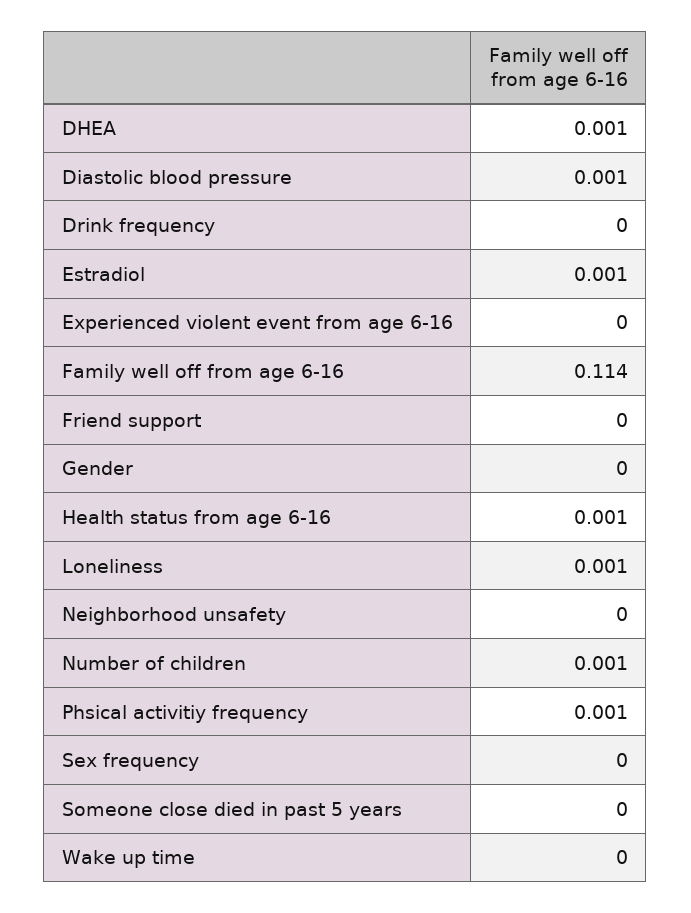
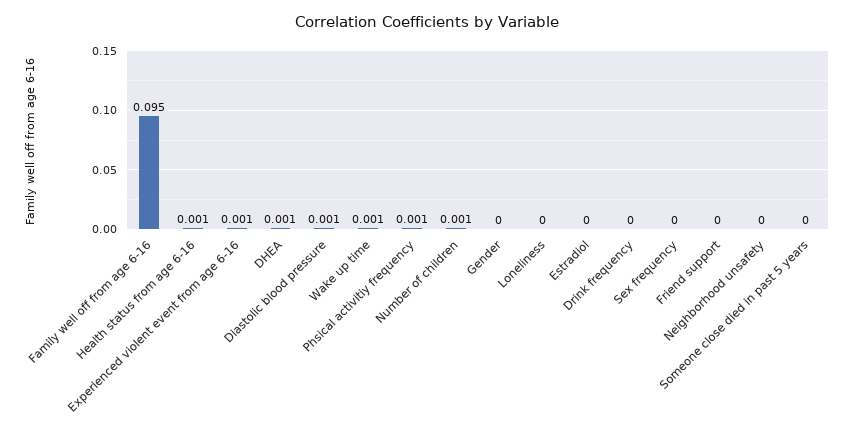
  {
    "DHEA": 0.001,
    "Diastolic blood pressure": 0.001,
    "Drink frequency": 0,
-   "Estradiol": 0.001,
+   "Estradiol": 0,
-   "Experienced violent event from age 6-16": 0,
+   "Experienced violent event from age 6-16": 0.001,
-   "Family well off from age 6-16": 0.114,
+   "Family well off from age 6-16": 0.095,
    "Friend support": 0,
    "Gender": 0,
    "Health status from age 6-16": 0.001,
-   "Loneliness": 0.001,
+   "Loneliness": 0,
    "Neighborhood unsafety": 0,
    "Number of children": 0.001,
    "Phsical activitiy frequency": 0.001,
    "Sex frequency": 0,
    "Someone close died in past 5 years": 0,
-   "Wake up time": 0
+   "Wake up time": 0.001
  }

